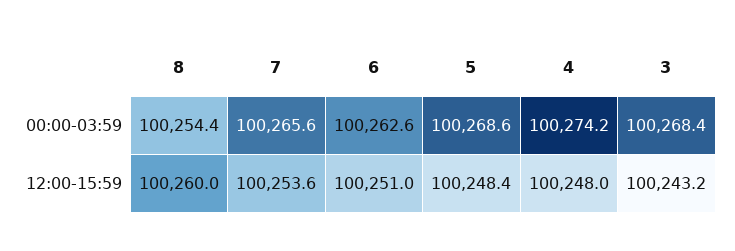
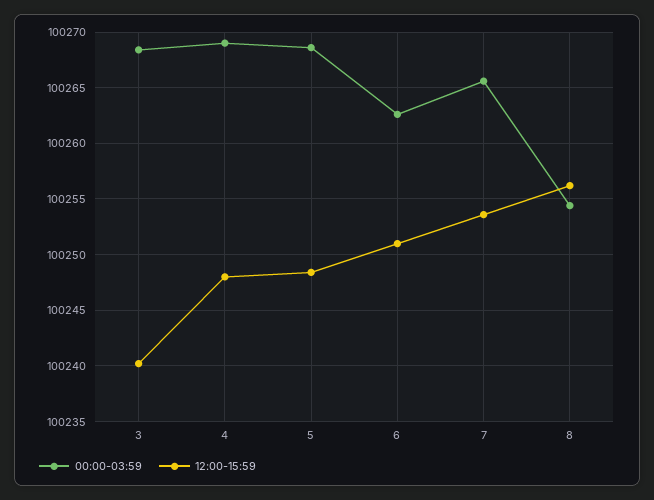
  {
    "00:00-03:59": {
      "8": 100254.4,
      "7": 100265.6,
      "6": 100262.6,
      "5": 100268.6,
-     "4": 100274.2,
+     "4": 100269,
      "3": 100268.4
    },
    "12:00-15:59": {
-     "8": 100260,
+     "8": 100256,
      "7": 100253.6,
      "6": 100251,
      "5": 100248.4,
      "4": 100248,
-     "3": 100243.2
+     "3": 100240
    }
  }

